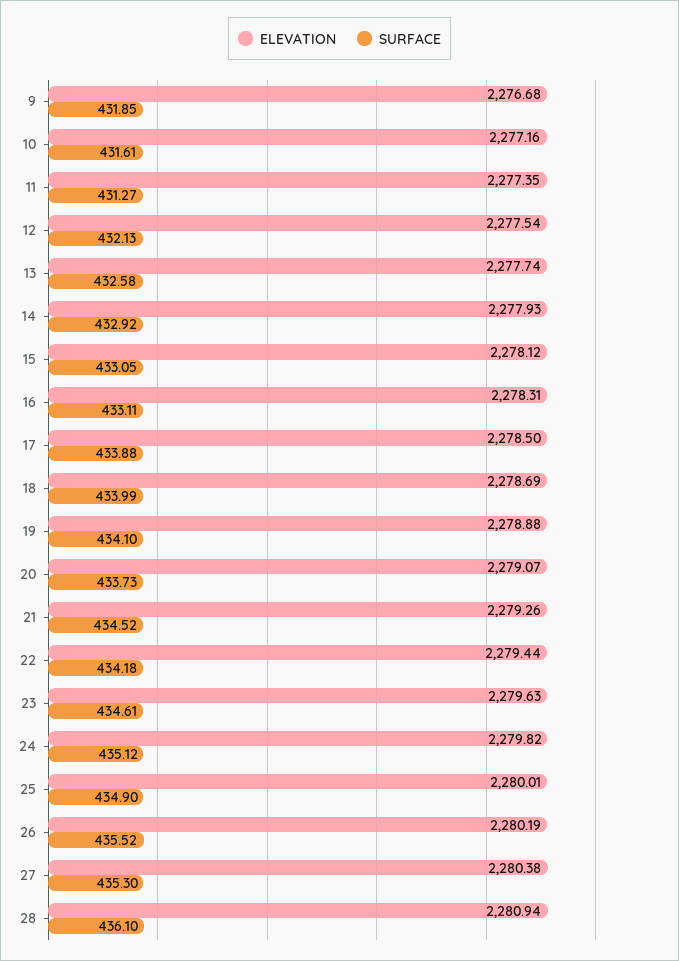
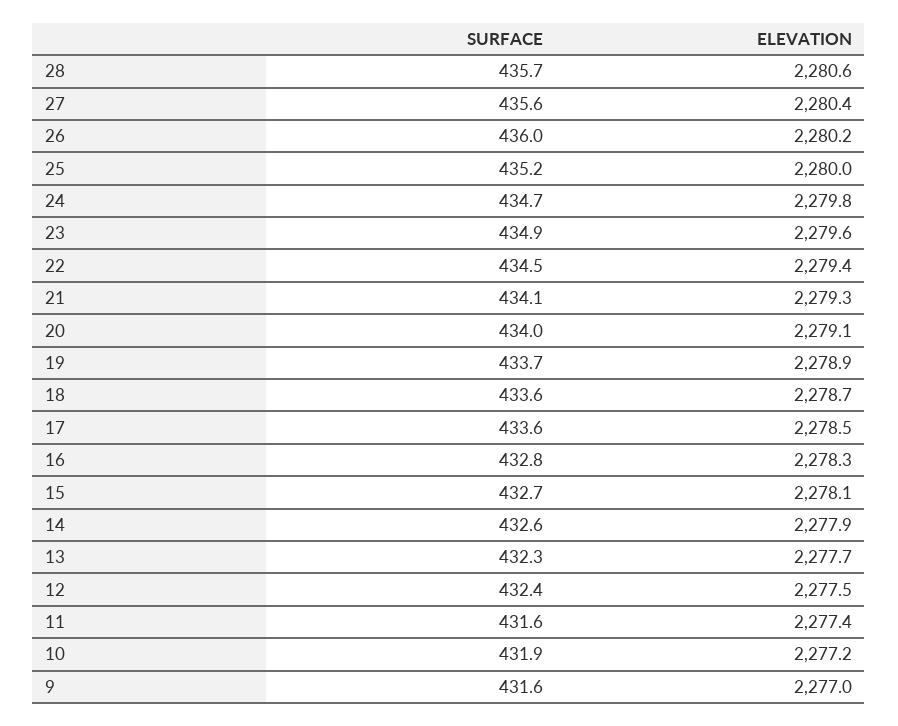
  {
    "ELEVATION": {
-     "9": 2276.68,
+     "9": 2277,
      "10": 2277.16,
      "11": 2277.35,
      "12": 2277.54,
      "13": 2277.74,
      "14": 2277.93,
      "15": 2278.12,
      "16": 2278.31,
      "17": 2278.5,
      "18": 2278.69,
      "19": 2278.88,
      "20": 2279.07,
      "21": 2279.26,
      "22": 2279.44,
      "23": 2279.63,
      "24": 2279.82,
      "25": 2280.01,
      "26": 2280.19,
      "27": 2280.38,
-     "28": 2280.94
+     "28": 2280.6
    },
    "SURFACE": {
-     "9": 431.85,
+     "9": 431.6,
-     "10": 431.61,
+     "10": 431.9,
-     "11": 431.27,
+     "11": 431.6,
-     "12": 432.13,
+     "12": 432.4,
-     "13": 432.58,
+     "13": 432.3,
-     "14": 432.92,
+     "14": 432.6,
-     "15": 433.05,
+     "15": 432.7,
-     "16": 433.11,
+     "16": 432.8,
-     "17": 433.88,
+     "17": 433.6,
-     "18": 433.99,
+     "18": 433.6,
-     "19": 434.1,
+     "19": 433.7,
-     "20": 433.73,
+     "20": 434,
-     "21": 434.52,
+     "21": 434.1,
-     "22": 434.18,
+     "22": 434.5,
-     "23": 434.61,
+     "23": 434.9,
-     "24": 435.12,
+     "24": 434.7,
-     "25": 434.9,
+     "25": 435.2,
-     "26": 435.52,
+     "26": 436,
-     "27": 435.3,
+     "27": 435.6,
-     "28": 436.1
+     "28": 435.7
    }
  }

